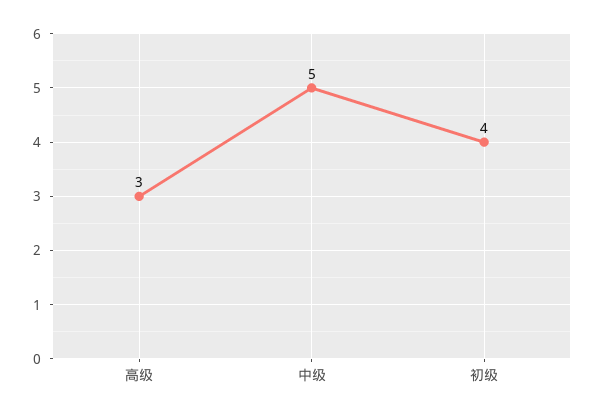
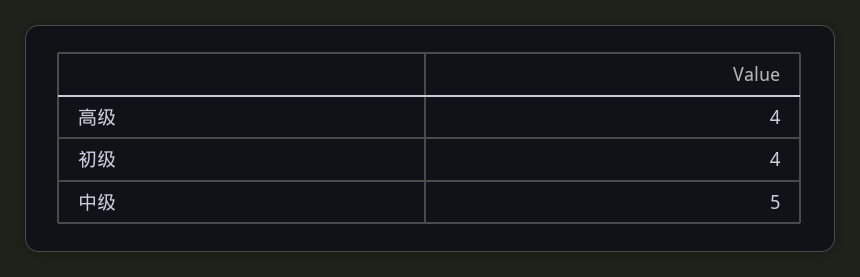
  {
-   "高级": 3,
+   "高级": 4,
    "中级": 5,
    "初级": 4
  }

